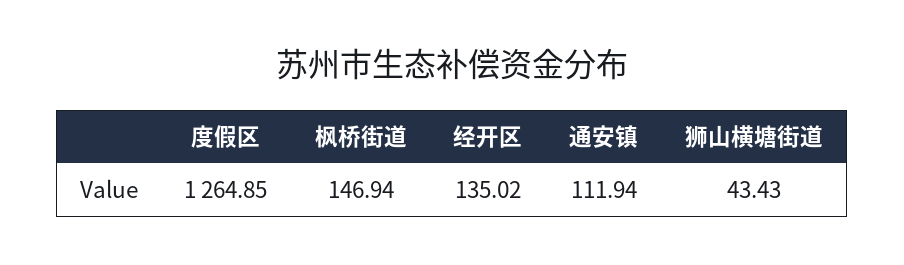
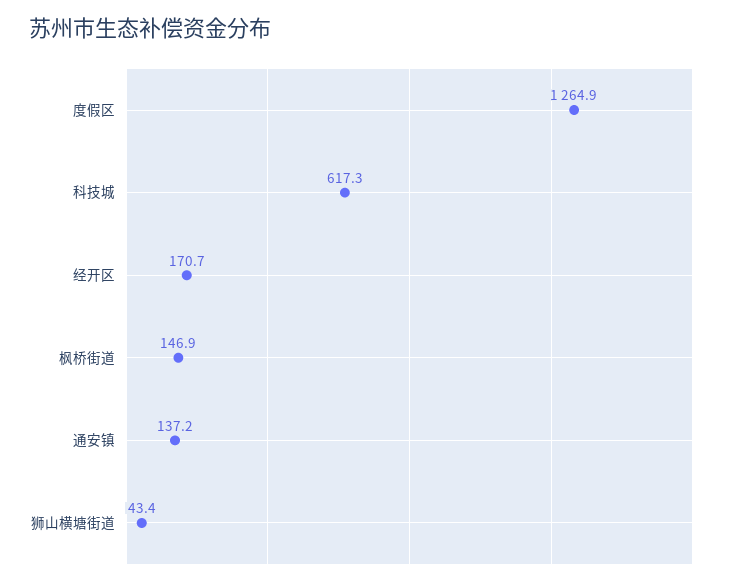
  {
    "度假区": 1264.85,
    "枫桥街道": 146.94,
-   "经开区": 135.02,
+   "经开区": 170.7,
-   "通安镇": 111.94,
+   "通安镇": 137.2,
-   "狮山横塘街道": 43.43
+   "狮山横塘街道": 43.43,
+   "科技城": 617.3
  }

